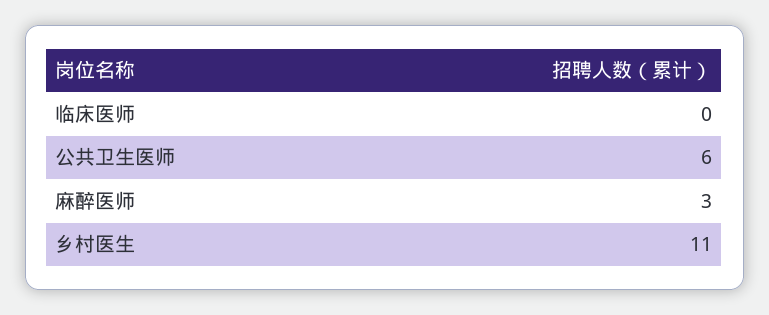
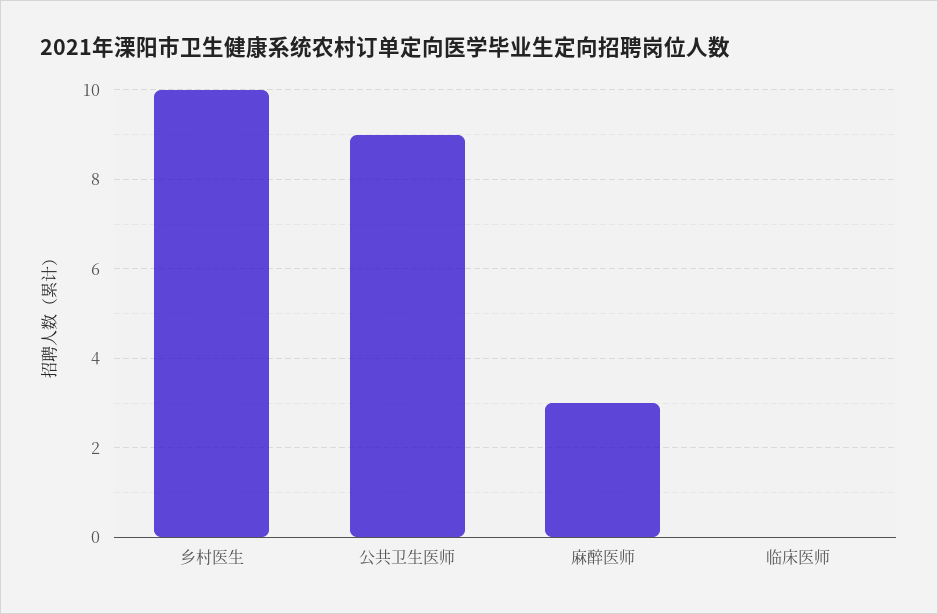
  {
    "临床医师": 0,
-   "公共卫生医师": 6,
+   "公共卫生医师": 9,
    "麻醉医师": 3,
-   "乡村医生": 11
+   "乡村医生": 10
  }

